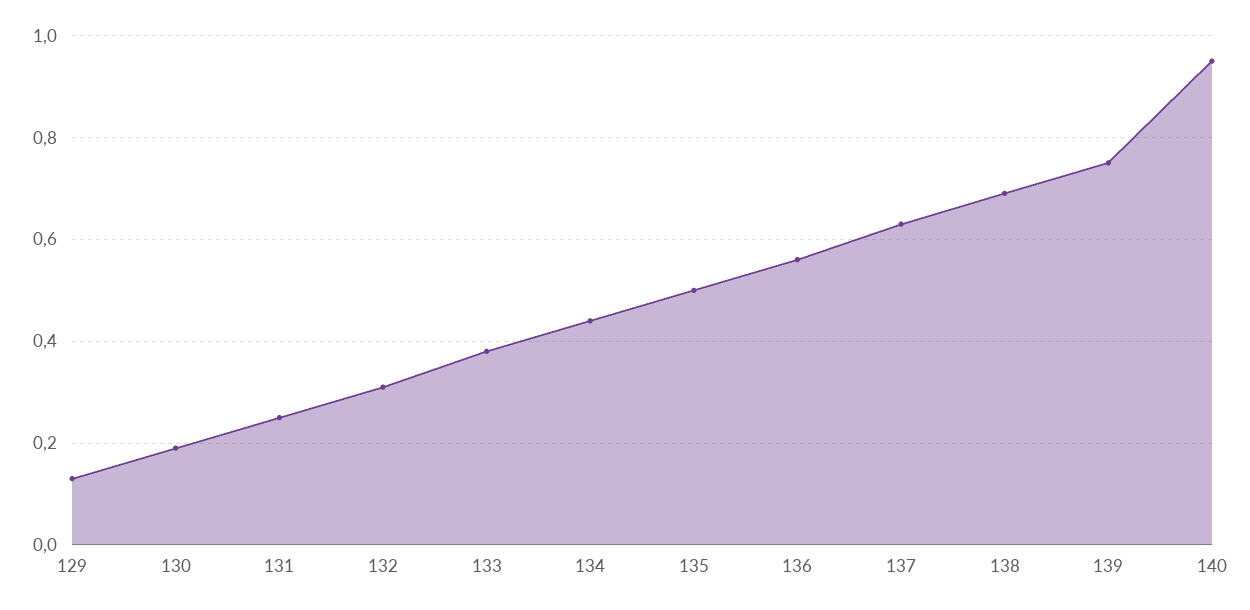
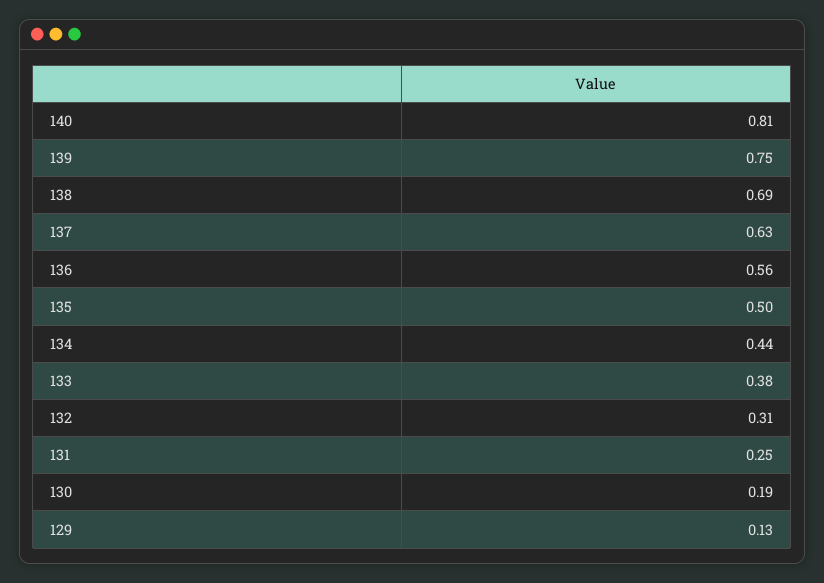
  {
    "129": 0.13,
    "130": 0.19,
    "131": 0.25,
    "132": 0.31,
    "133": 0.38,
    "134": 0.44,
    "135": 0.5,
    "136": 0.56,
    "137": 0.63,
    "138": 0.69,
    "139": 0.75,
-   "140": 0.95
+   "140": 0.81
  }

